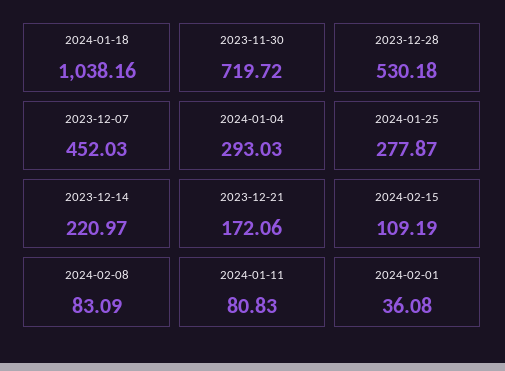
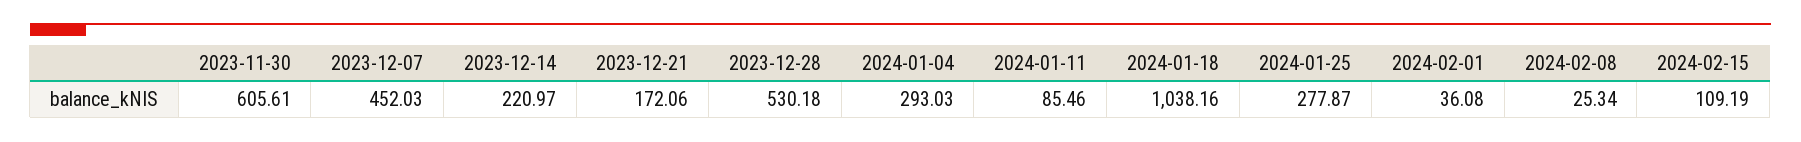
  {
    "2024-01-18": 1038.16,
-   "2023-11-30": 719.72,
+   "2023-11-30": 605.61,
    "2023-12-28": 530.18,
    "2023-12-07": 452.03,
    "2024-01-04": 293.03,
    "2024-01-25": 277.87,
    "2023-12-14": 220.97,
    "2023-12-21": 172.06,
    "2024-02-15": 109.19,
-   "2024-02-08": 83.09,
+   "2024-02-08": 25.34,
-   "2024-01-11": 80.83,
+   "2024-01-11": 85.46,
    "2024-02-01": 36.08
  }

